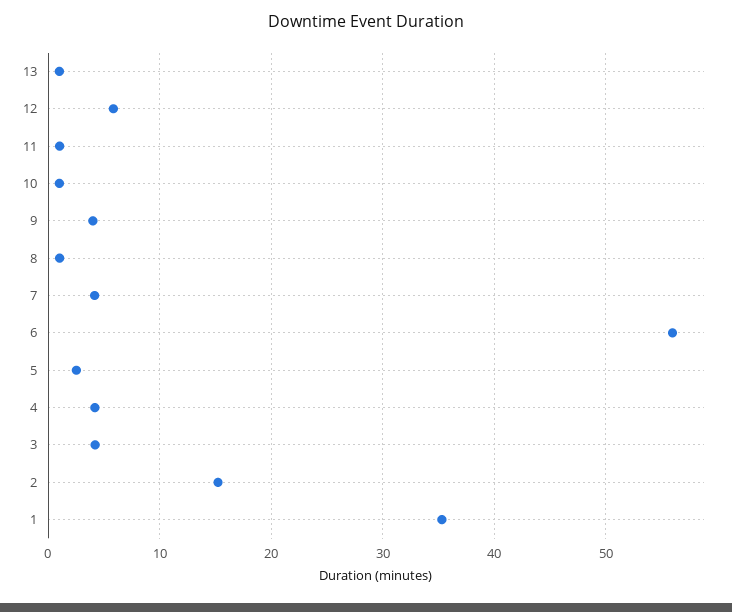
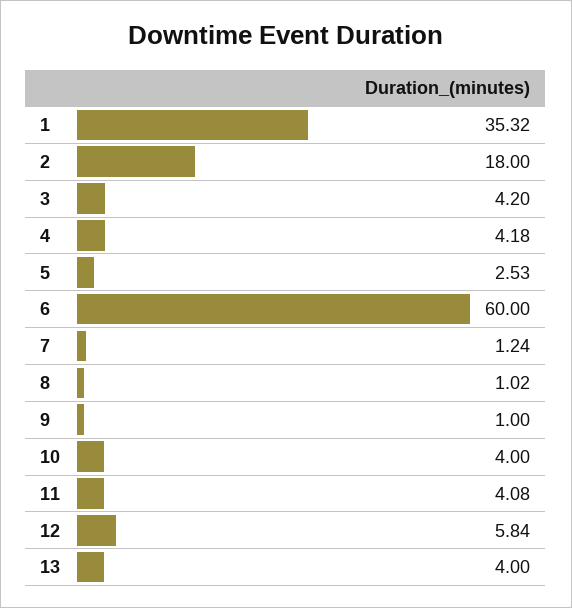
  {
-   "13": 1,
+   "13": 4,
    "12": 5.84,
-   "11": 1,
+   "11": 4.08,
-   "10": 1,
+   "10": 4,
-   "9": 4,
+   "9": 1,
    "8": 1.02,
-   "7": 4,
+   "7": 1.24,
-   "6": 56,
+   "6": 60,
    "5": 2.53,
    "4": 4.18,
    "3": 4.2,
-   "2": 15,
+   "2": 18,
    "1": 35.32
  }

